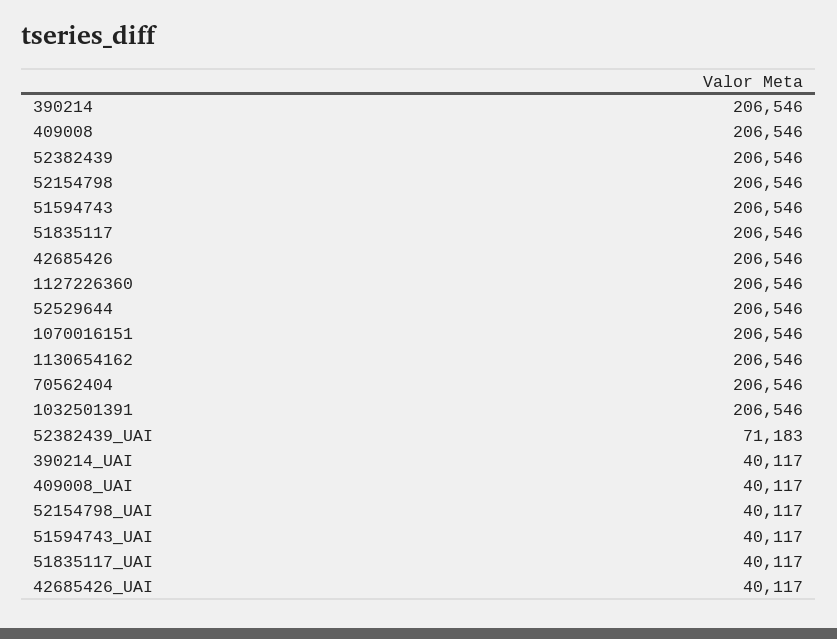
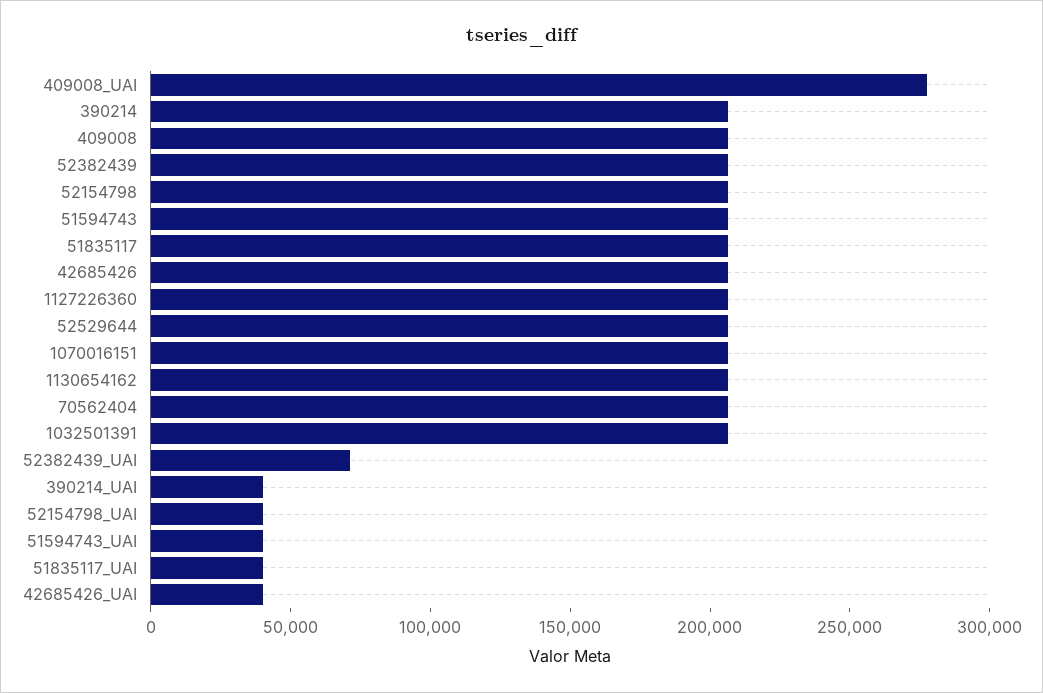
  {
    "390214": 206546,
    "409008": 206546,
    "52382439": 206546,
    "52154798": 206546,
    "51594743": 206546,
    "51835117": 206546,
    "42685426": 206546,
    "1127226360": 206546,
    "52529644": 206546,
    "1070016151": 206546,
    "1130654162": 206546,
    "70562404": 206546,
    "1032501391": 206546,
    "52382439_UAI": 71183,
    "390214_UAI": 40117,
-   "409008_UAI": 40117,
+   "409008_UAI": 280000,
    "52154798_UAI": 40117,
    "51594743_UAI": 40117,
    "51835117_UAI": 40117,
    "42685426_UAI": 40117
  }

